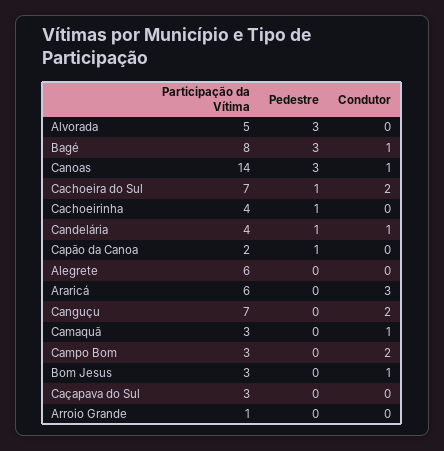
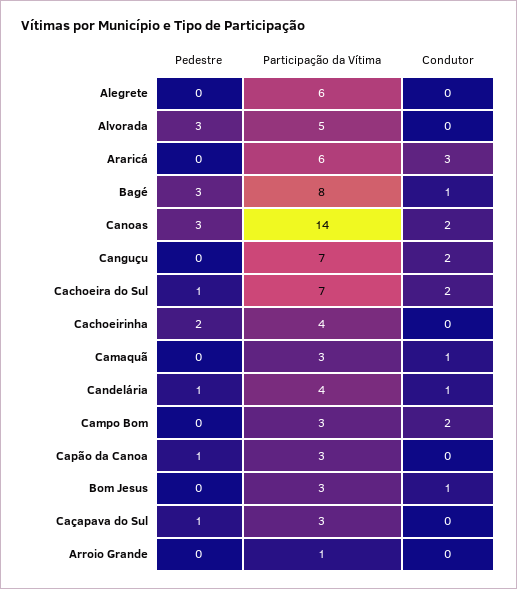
  {
    "Participação da Vítima": {
      "Alvorada": 5,
      "Bagé": 8,
      "Canoas": 14,
      "Cachoeira do Sul": 7,
      "Cachoeirinha": 4,
      "Candelária": 4,
-     "Capão da Canoa": 2,
+     "Capão da Canoa": 3,
      "Alegrete": 6,
      "Araricá": 6,
      "Canguçu": 7,
      "Camaquã": 3,
      "Campo Bom": 3,
      "Bom Jesus": 3,
      "Caçapava do Sul": 3,
      "Arroio Grande": 1
    },
    "Pedestre": {
      "Alvorada": 3,
      "Bagé": 3,
      "Canoas": 3,
      "Cachoeira do Sul": 1,
-     "Cachoeirinha": 1,
+     "Cachoeirinha": 2,
      "Candelária": 1,
      "Capão da Canoa": 1,
      "Alegrete": 0,
      "Araricá": 0,
      "Canguçu": 0,
      "Camaquã": 0,
      "Campo Bom": 0,
      "Bom Jesus": 0,
-     "Caçapava do Sul": 0,
+     "Caçapava do Sul": 1,
      "Arroio Grande": 0
    },
    "Condutor": {
      "Alvorada": 0,
      "Bagé": 1,
-     "Canoas": 1,
+     "Canoas": 2,
      "Cachoeira do Sul": 2,
      "Cachoeirinha": 0,
      "Candelária": 1,
      "Capão da Canoa": 0,
      "Alegrete": 0,
      "Araricá": 3,
      "Canguçu": 2,
      "Camaquã": 1,
      "Campo Bom": 2,
      "Bom Jesus": 1,
      "Caçapava do Sul": 0,
      "Arroio Grande": 0
    }
  }

